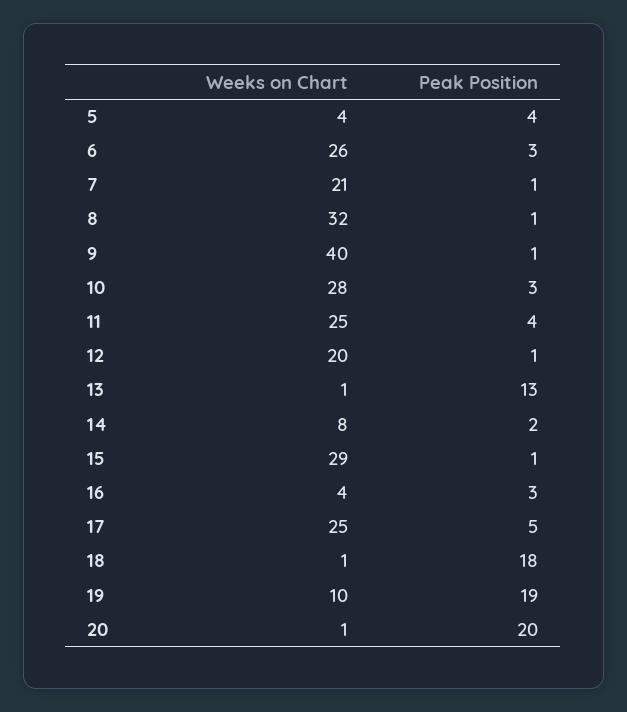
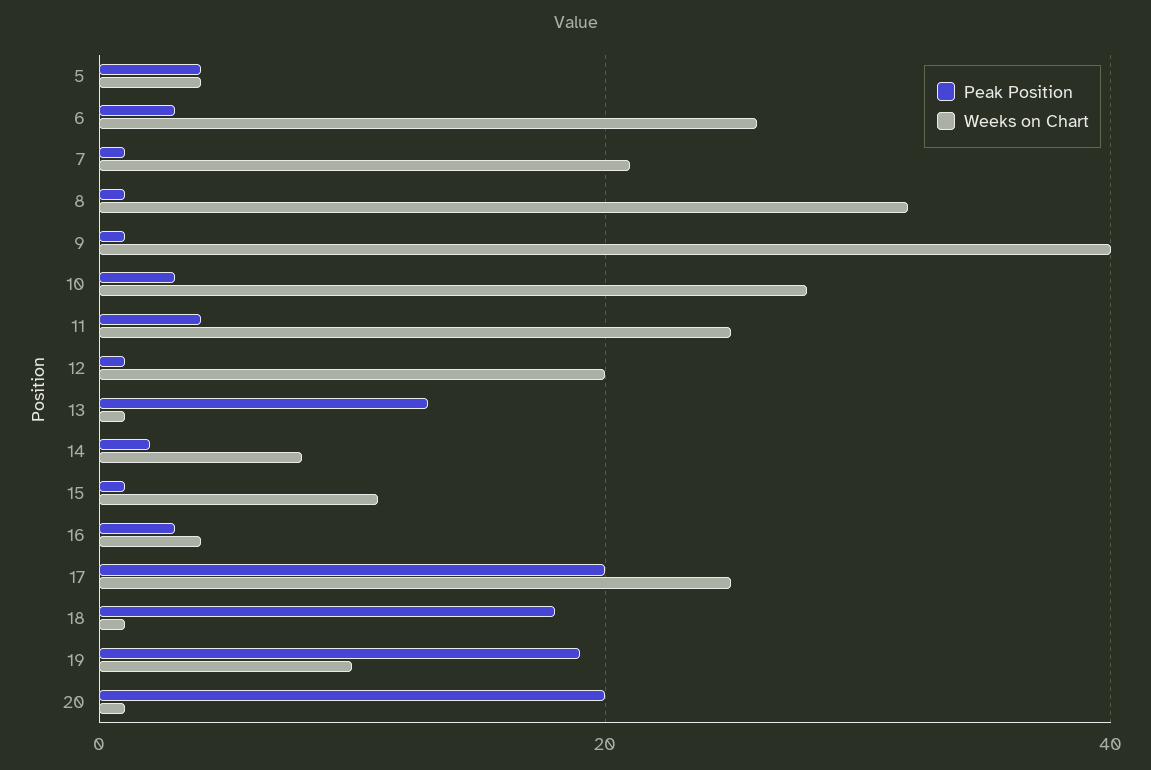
  {
    "Weeks on Chart": {
      "5": 4,
      "6": 26,
      "7": 21,
      "8": 32,
      "9": 40,
      "10": 28,
      "11": 25,
      "12": 20,
      "13": 1,
      "14": 8,
-     "15": 29,
+     "15": 10,
      "16": 4,
      "17": 25,
      "18": 1,
      "19": 10,
      "20": 1
    },
    "Peak Position": {
      "5": 4,
      "6": 3,
      "7": 1,
      "8": 1,
      "9": 1,
      "10": 3,
      "11": 4,
      "12": 1,
      "13": 13,
      "14": 2,
      "15": 1,
      "16": 3,
-     "17": 5,
+     "17": 20,
      "18": 18,
      "19": 19,
      "20": 20
    }
  }

